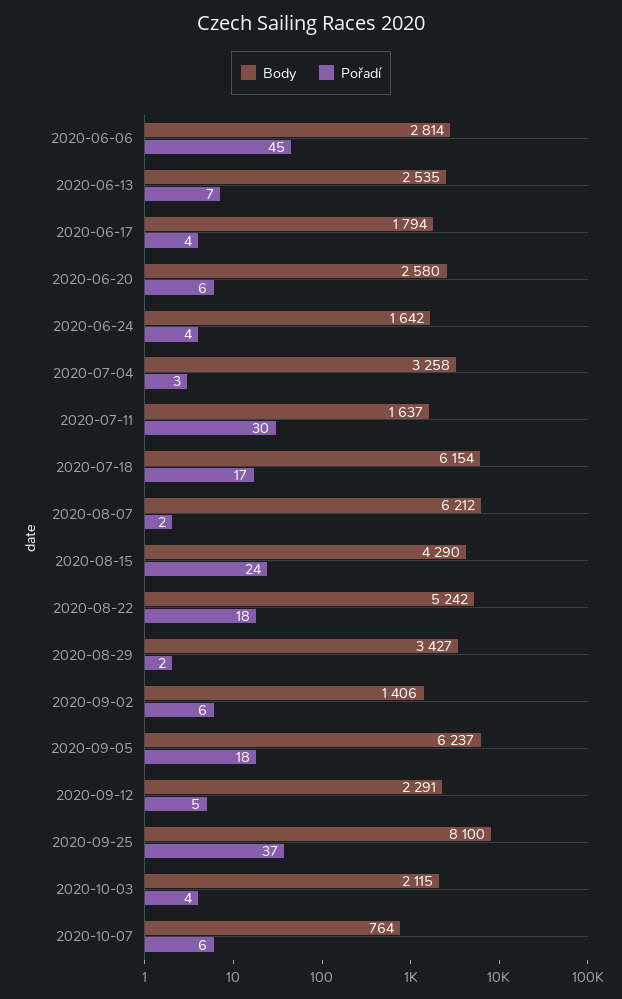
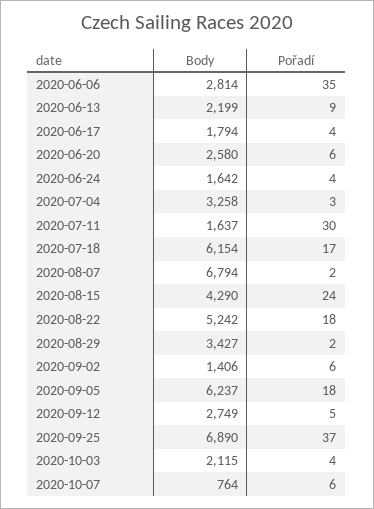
  {
    "Body": {
      "2020-06-06": 2814,
-     "2020-06-13": 2535,
+     "2020-06-13": 2199,
      "2020-06-17": 1794,
      "2020-06-20": 2580,
      "2020-06-24": 1642,
      "2020-07-04": 3258,
      "2020-07-11": 1637,
      "2020-07-18": 6154,
-     "2020-08-07": 6212,
+     "2020-08-07": 6794,
      "2020-08-15": 4290,
      "2020-08-22": 5242,
      "2020-08-29": 3427,
      "2020-09-02": 1406,
      "2020-09-05": 6237,
-     "2020-09-12": 2291,
+     "2020-09-12": 2749,
-     "2020-09-25": 8100,
+     "2020-09-25": 6890,
      "2020-10-03": 2115,
      "2020-10-07": 764
    },
    "Pořadí": {
-     "2020-06-06": 45,
+     "2020-06-06": 35,
-     "2020-06-13": 7,
+     "2020-06-13": 9,
      "2020-06-17": 4,
      "2020-06-20": 6,
      "2020-06-24": 4,
      "2020-07-04": 3,
      "2020-07-11": 30,
      "2020-07-18": 17,
      "2020-08-07": 2,
      "2020-08-15": 24,
      "2020-08-22": 18,
      "2020-08-29": 2,
      "2020-09-02": 6,
      "2020-09-05": 18,
      "2020-09-12": 5,
      "2020-09-25": 37,
      "2020-10-03": 4,
      "2020-10-07": 6
    }
  }

